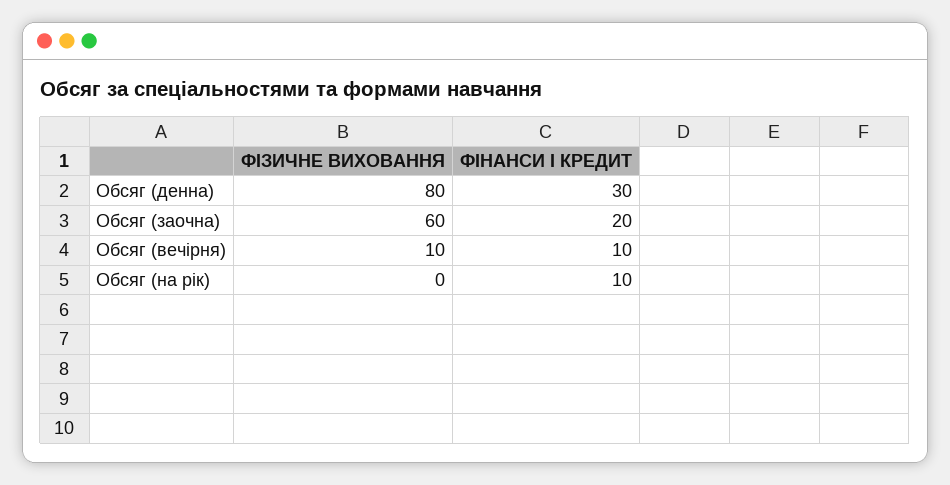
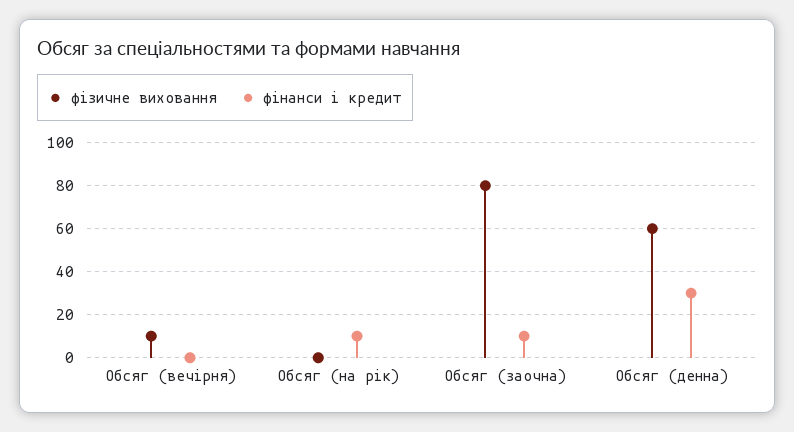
  {
    "ФІЗИЧНЕ ВИХОВАННЯ": {
-     "Обсяг (денна)": 80,
+     "Обсяг (денна)": 60,
-     "Обсяг (заочна)": 60,
+     "Обсяг (заочна)": 80,
      "Обсяг (вечірня)": 10,
      "Обсяг (на рік)": 0
    },
    "ФІНАНСИ І КРЕДИТ": {
      "Обсяг (денна)": 30,
-     "Обсяг (заочна)": 20,
+     "Обсяг (заочна)": 10,
-     "Обсяг (вечірня)": 10,
+     "Обсяг (вечірня)": 0,
      "Обсяг (на рік)": 10
    }
  }

